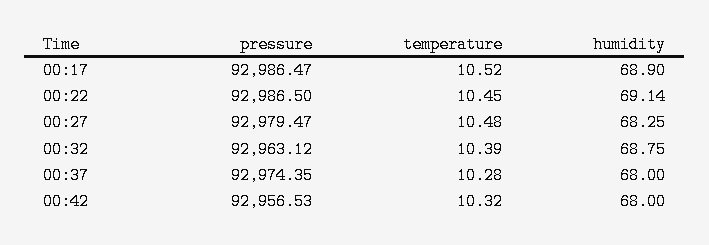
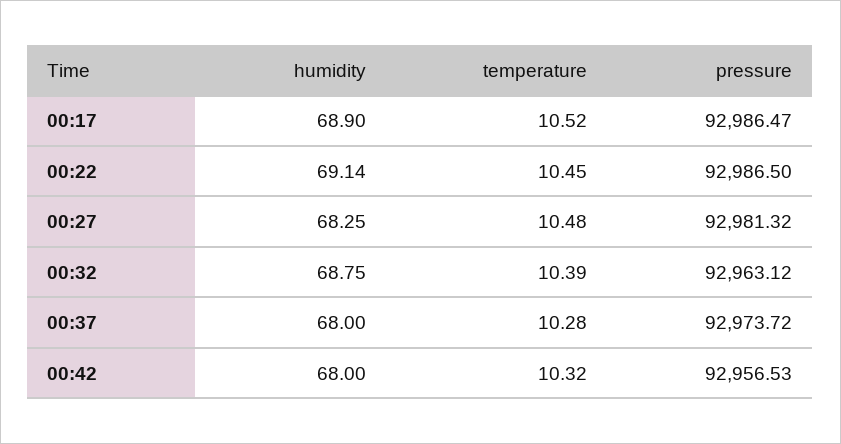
  {
    "pressure": {
      "00:17": 92986.47,
      "00:22": 92986.5,
-     "00:27": 92979.47,
+     "00:27": 92981.32,
      "00:32": 92963.12,
-     "00:37": 92974.35,
+     "00:37": 92973.72,
      "00:42": 92956.53
    },
    "temperature": {
      "00:17": 10.52,
      "00:22": 10.45,
      "00:27": 10.48,
      "00:32": 10.39,
      "00:37": 10.28,
      "00:42": 10.32
    },
    "humidity": {
      "00:17": 68.9,
      "00:22": 69.14,
      "00:27": 68.25,
      "00:32": 68.75,
      "00:37": 68,
      "00:42": 68
    }
  }

